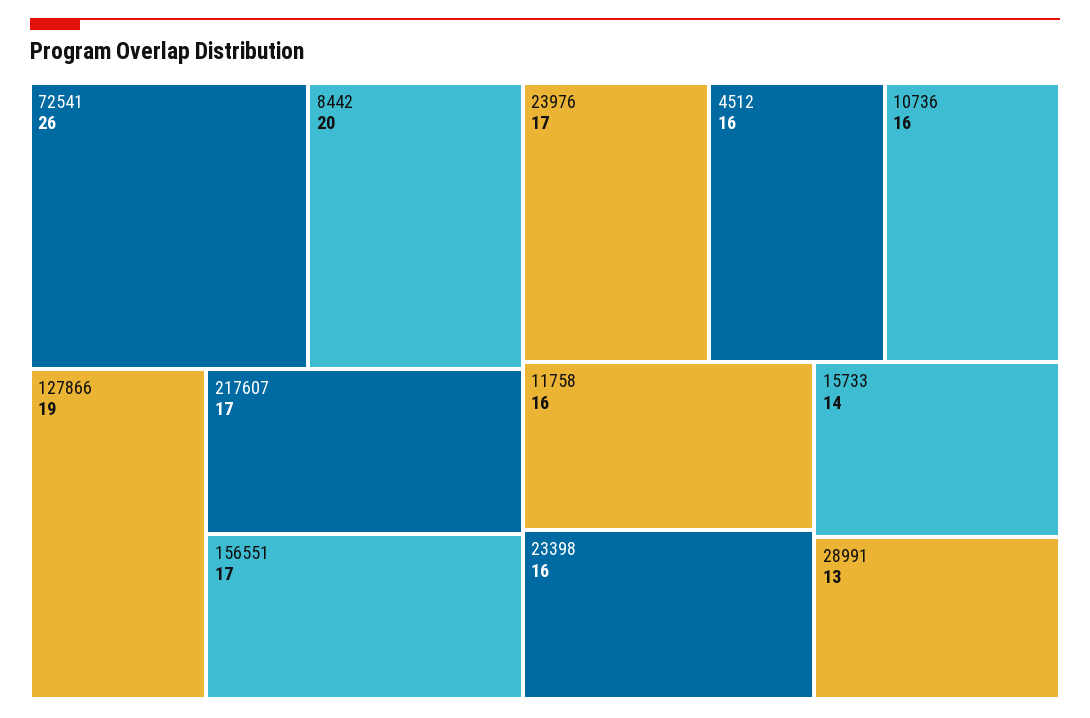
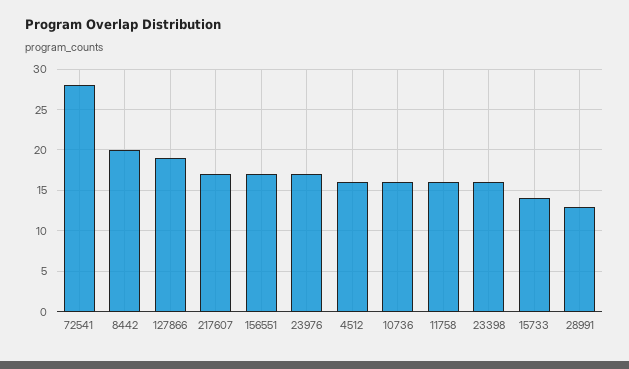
  {
-   "72541": 26,
+   "72541": 28,
    "8442": 20,
    "127866": 19,
    "217607": 17,
    "156551": 17,
    "23976": 17,
    "4512": 16,
    "10736": 16,
    "11758": 16,
    "23398": 16,
    "15733": 14,
    "28991": 13
  }

